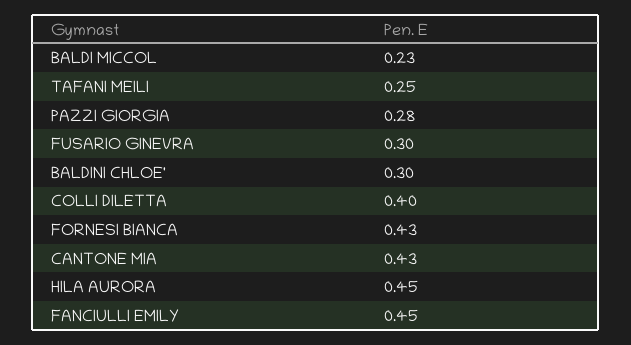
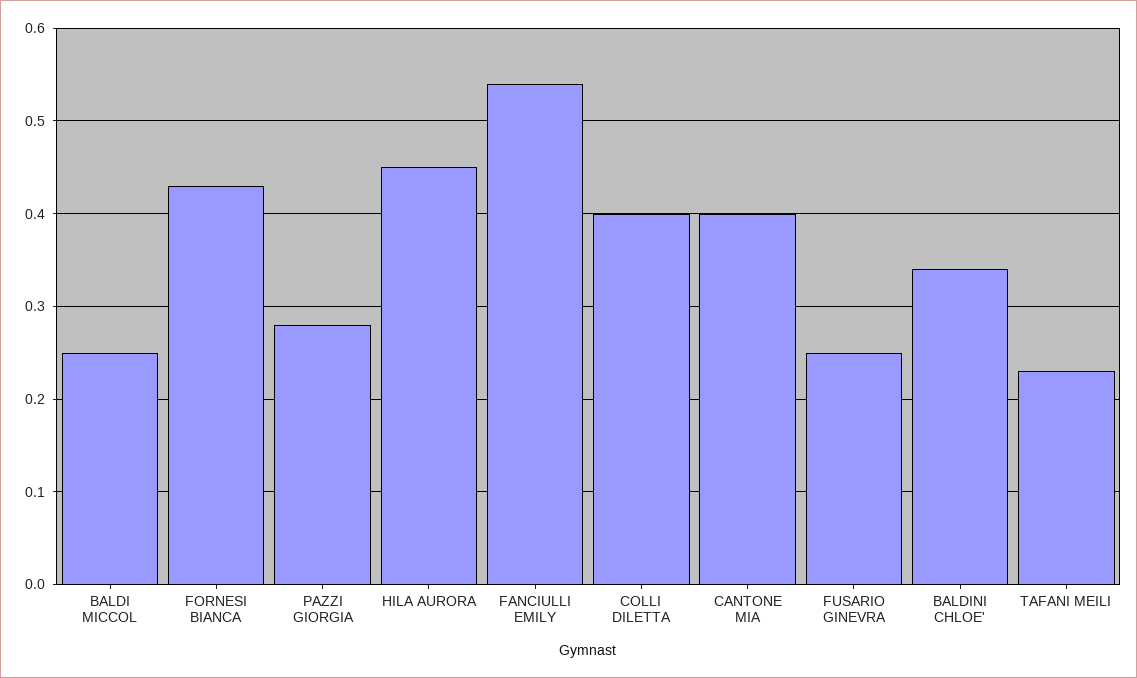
  {
-   "BALDI MICCOL": 0.23,
+   "BALDI MICCOL": 0.25,
-   "TAFANI MEILI": 0.25,
+   "TAFANI MEILI": 0.23,
    "PAZZI GIORGIA": 0.28,
-   "FUSARIO GINEVRA": 0.3,
+   "FUSARIO GINEVRA": 0.25,
-   "BALDINI CHLOE'": 0.3,
+   "BALDINI CHLOE'": 0.34,
    "COLLI DILETTA": 0.4,
    "FORNESI BIANCA": 0.43,
-   "CANTONE MIA": 0.43,
+   "CANTONE MIA": 0.4,
    "HILA AURORA": 0.45,
-   "FANCIULLI EMILY": 0.45
+   "FANCIULLI EMILY": 0.54
  }

